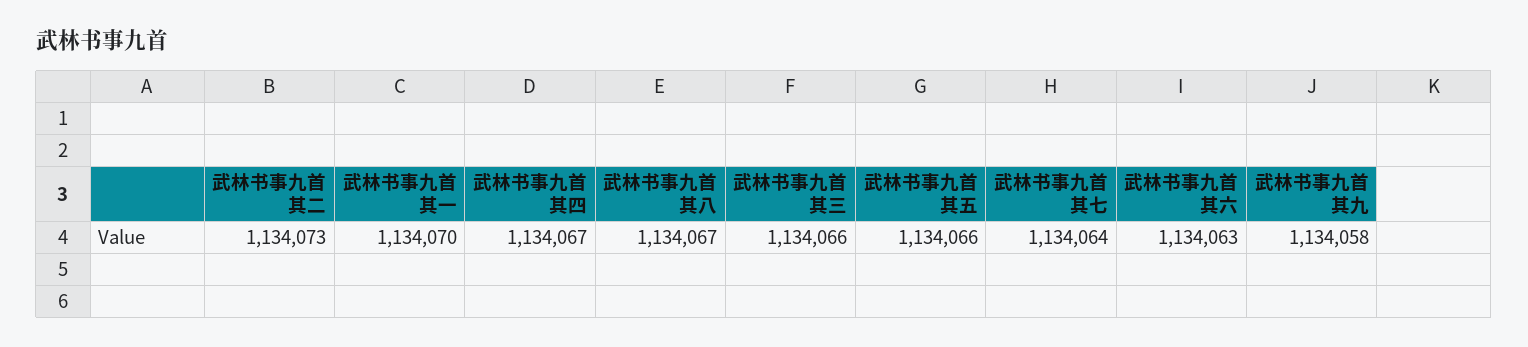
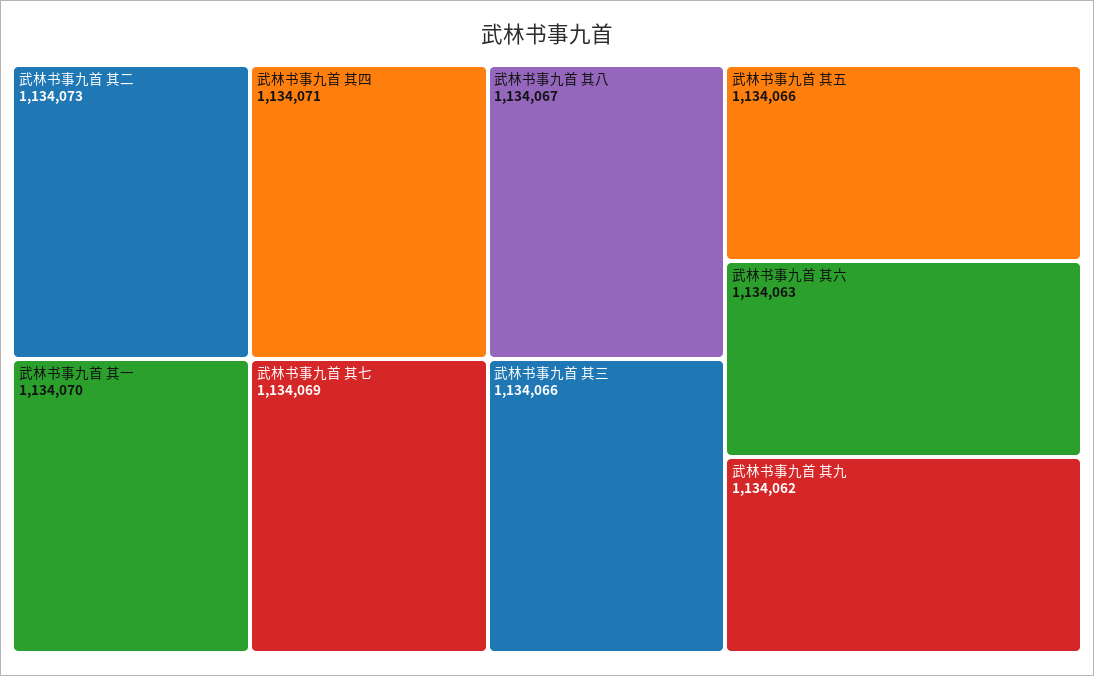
  {
    "武林书事九首 其二": 1134073,
    "武林书事九首 其一": 1134070,
-   "武林书事九首 其四": 1134067,
+   "武林书事九首 其四": 1134071,
    "武林书事九首 其八": 1134067,
    "武林书事九首 其三": 1134066,
    "武林书事九首 其五": 1134066,
-   "武林书事九首 其七": 1134064,
+   "武林书事九首 其七": 1134069,
    "武林书事九首 其六": 1134063,
-   "武林书事九首 其九": 1134058
+   "武林书事九首 其九": 1134062
  }

